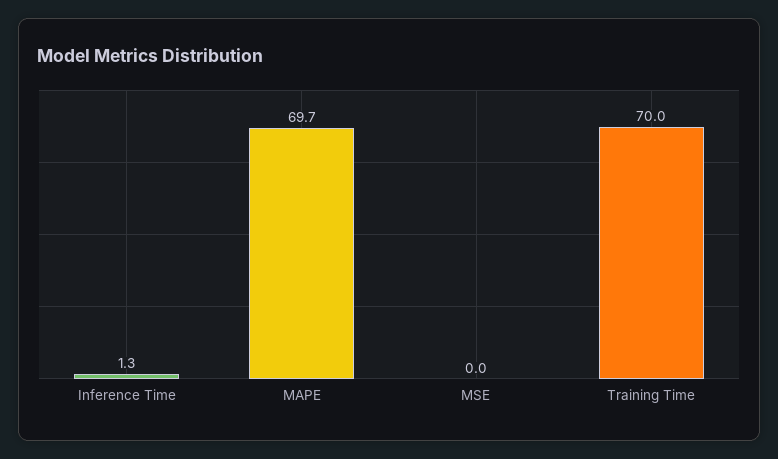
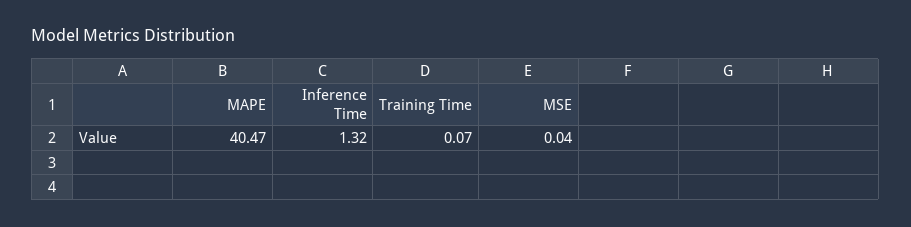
  {
    "Inference Time": 1.32,
-   "MAPE": 69.7,
+   "MAPE": 40.47,
    "MSE": 0.04,
-   "Training Time": 70
+   "Training Time": 0.07
  }

